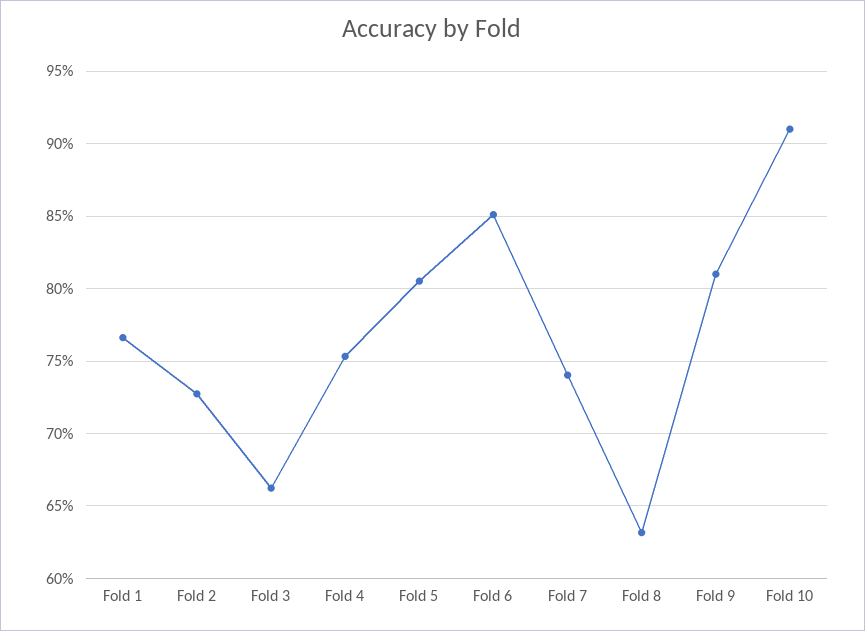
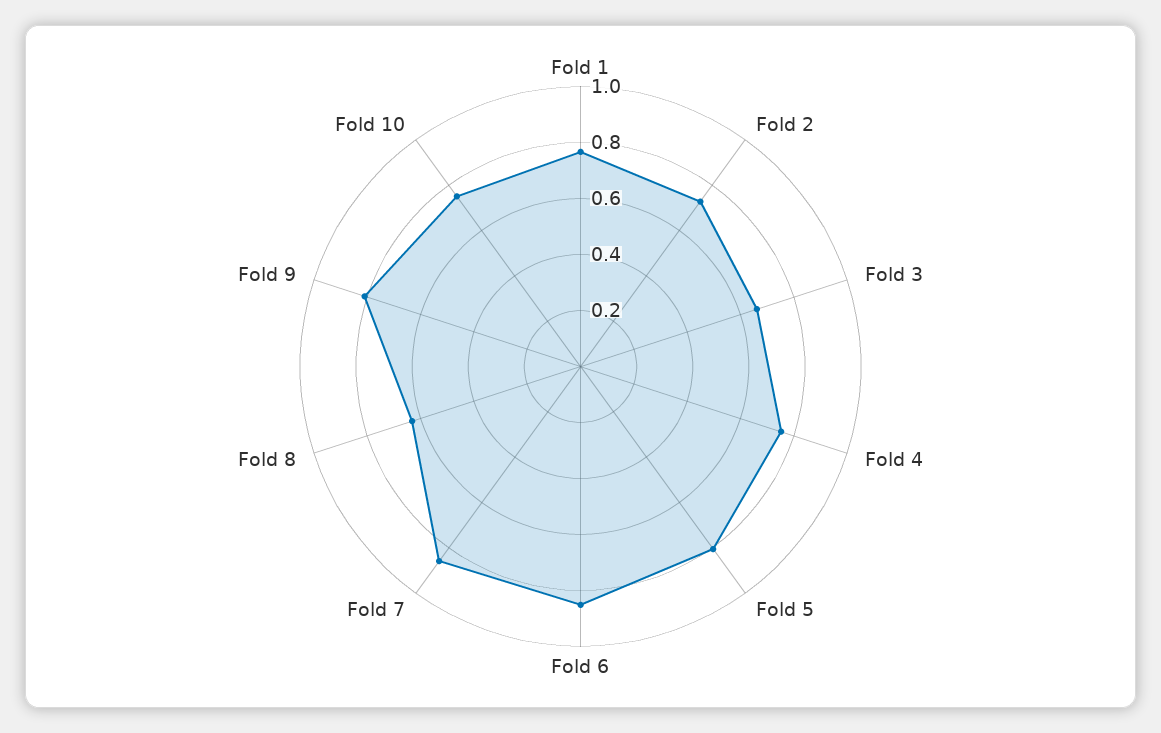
  {
    "Fold 1": 0.765,
    "Fold 2": 0.725,
    "Fold 3": 0.66,
    "Fold 4": 0.755,
    "Fold 5": 0.805,
    "Fold 6": 0.85,
-   "Fold 7": 0.74,
+   "Fold 7": 0.85,
    "Fold 8": 0.63,
    "Fold 9": 0.81,
-   "Fold 10": 0.91
+   "Fold 10": 0.75
  }

